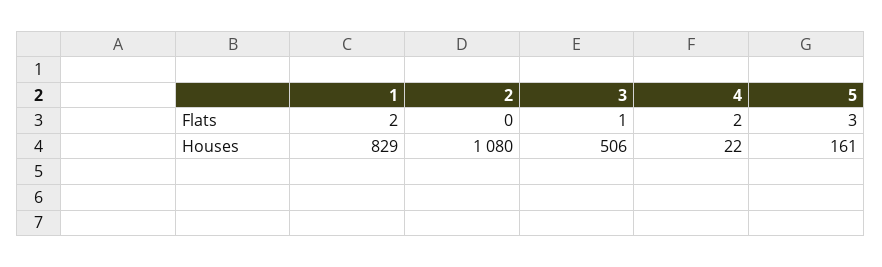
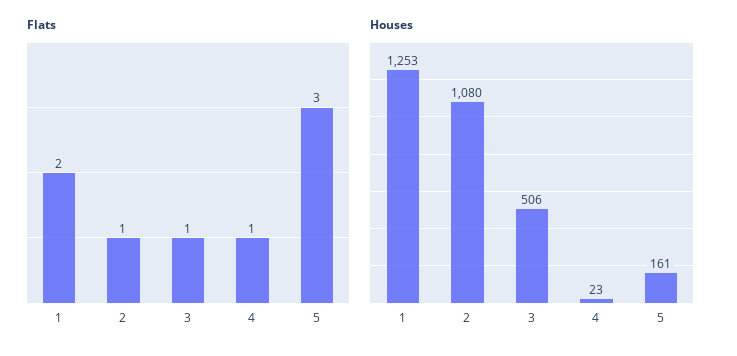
  {
    "Flats": {
      "1": 2,
-     "2": 0,
+     "2": 1,
      "3": 1,
-     "4": 2,
+     "4": 1,
      "5": 3
    },
    "Houses": {
-     "1": 829,
+     "1": 1253,
      "2": 1080,
      "3": 506,
-     "4": 22,
+     "4": 23,
      "5": 161
    }
  }

